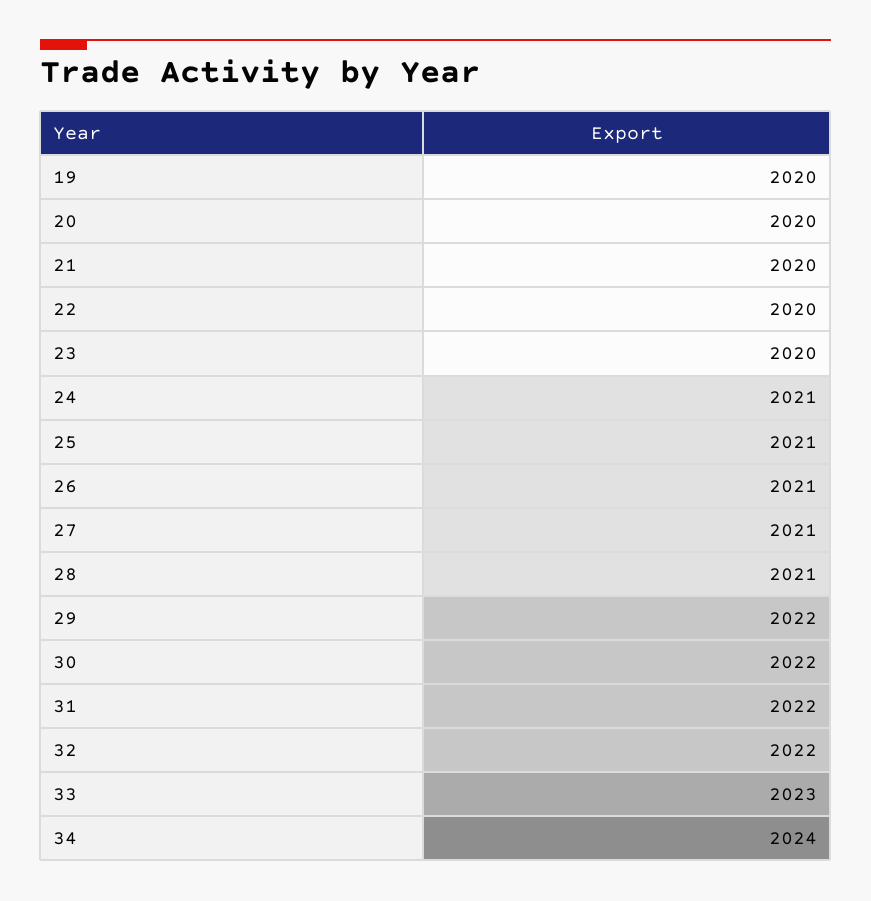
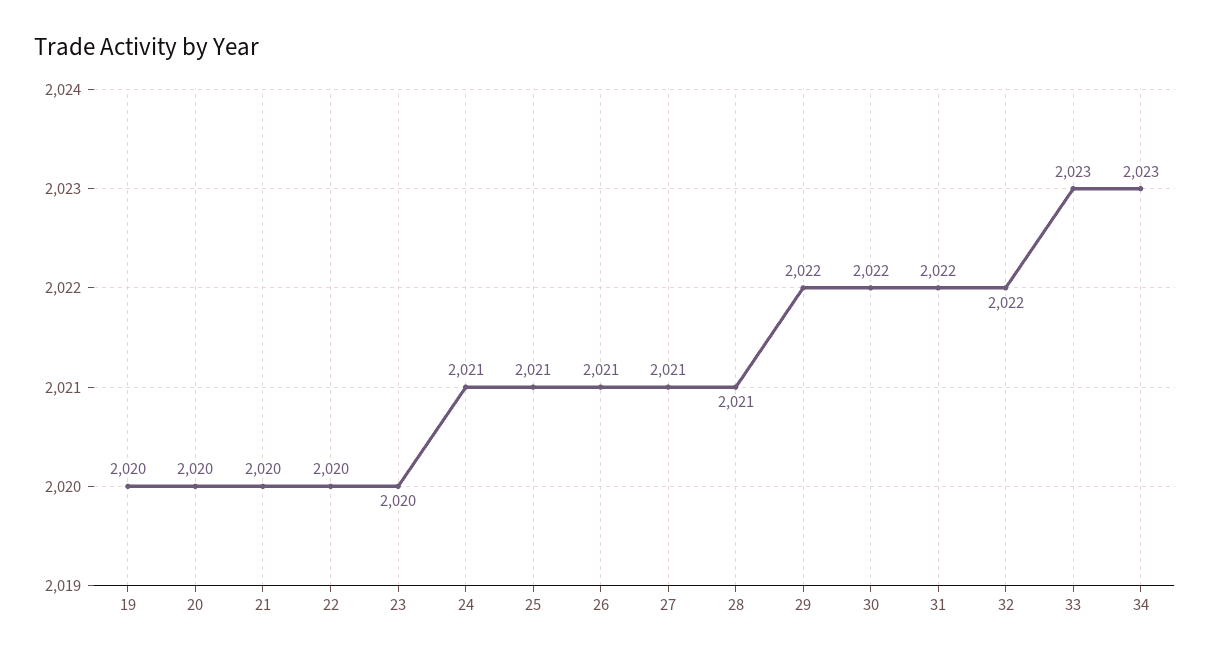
  {
    "19": 2020,
    "20": 2020,
    "21": 2020,
    "22": 2020,
    "23": 2020,
    "24": 2021,
    "25": 2021,
    "26": 2021,
    "27": 2021,
    "28": 2021,
    "29": 2022,
    "30": 2022,
    "31": 2022,
    "32": 2022,
    "33": 2023,
-   "34": 2024
+   "34": 2023
  }

